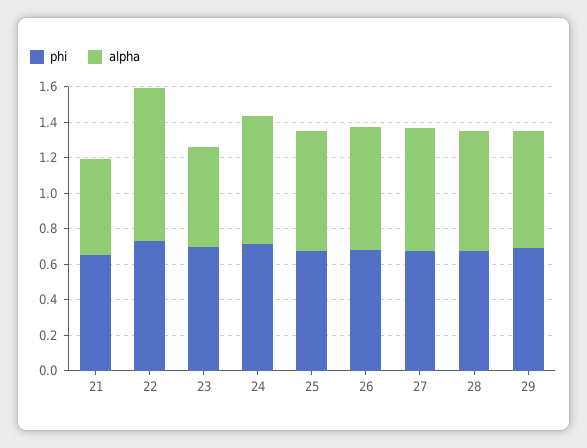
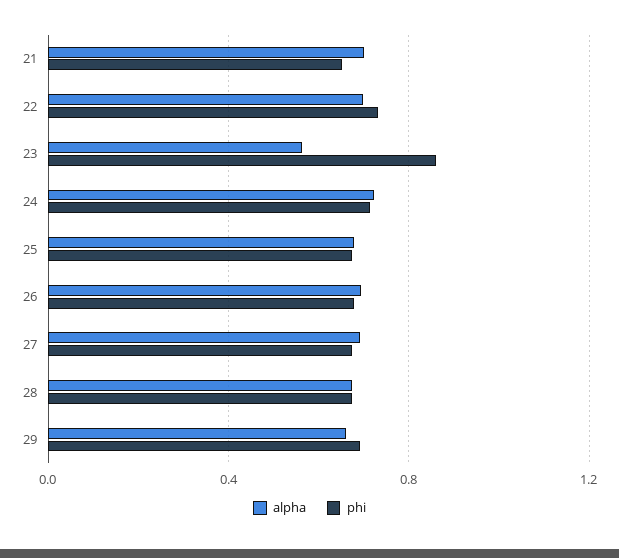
  {
    "phi": {
      "21": 0.65,
      "22": 0.75,
-     "23": 0.7,
+     "23": 0.85,
      "24": 0.7,
      "25": 0.65,
      "26": 0.7,
      "27": 0.65,
      "28": 0.65,
      "29": 0.7
    },
    "alpha": {
-     "21": 0.55,
+     "21": 0.7,
-     "22": 0.85,
+     "22": 0.7,
      "23": 0.55,
      "24": 0.7,
      "25": 0.7,
      "26": 0.7,
      "27": 0.7,
      "28": 0.65,
      "29": 0.65
    }
  }

